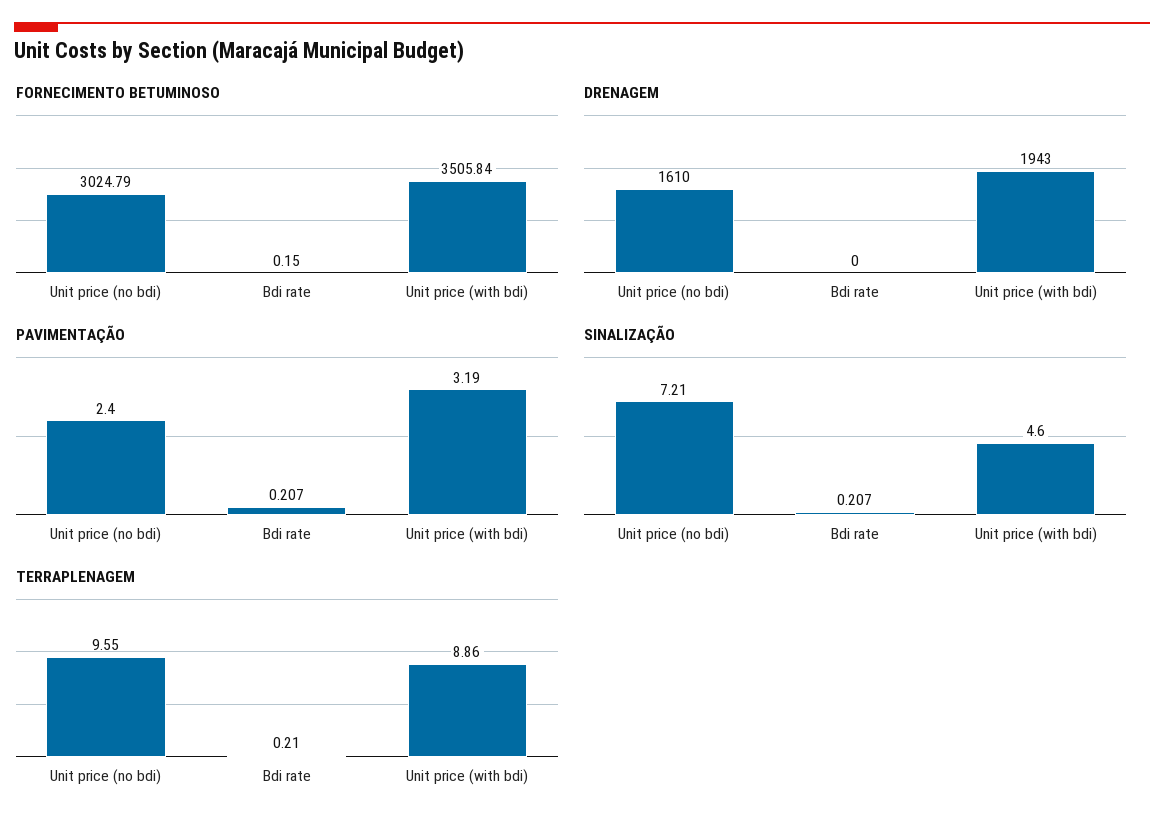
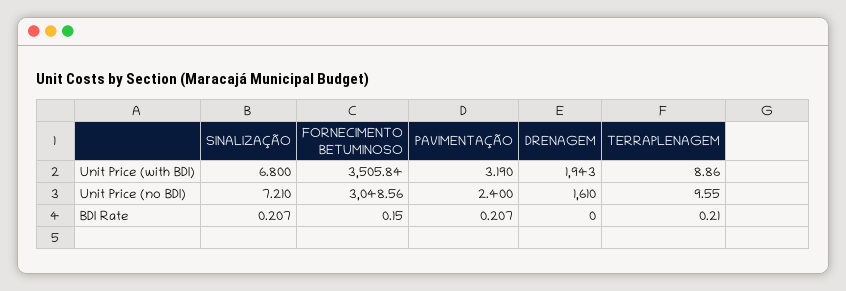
  {
    "FORNECIMENTO BETUMINOSO": {
-     "Unit price (no bdi)": 3024.79,
+     "Unit price (no bdi)": 3048.56,
      "Bdi rate": 0.15,
      "Unit price (with bdi)": 3505.84
    },
    "DRENAGEM": {
      "Unit price (no bdi)": 1610,
      "Bdi rate": 0,
      "Unit price (with bdi)": 1943
    },
    "PAVIMENTAÇÃO": {
      "Unit price (no bdi)": 2.4,
      "Bdi rate": 0.207,
      "Unit price (with bdi)": 3.19
    },
    "SINALIZAÇÃO": {
      "Unit price (no bdi)": 7.21,
      "Bdi rate": 0.207,
-     "Unit price (with bdi)": 4.6
+     "Unit price (with bdi)": 6.8
    },
    "TERRAPLENAGEM": {
      "Unit price (no bdi)": 9.55,
      "Bdi rate": 0.21,
      "Unit price (with bdi)": 8.86
    }
  }

